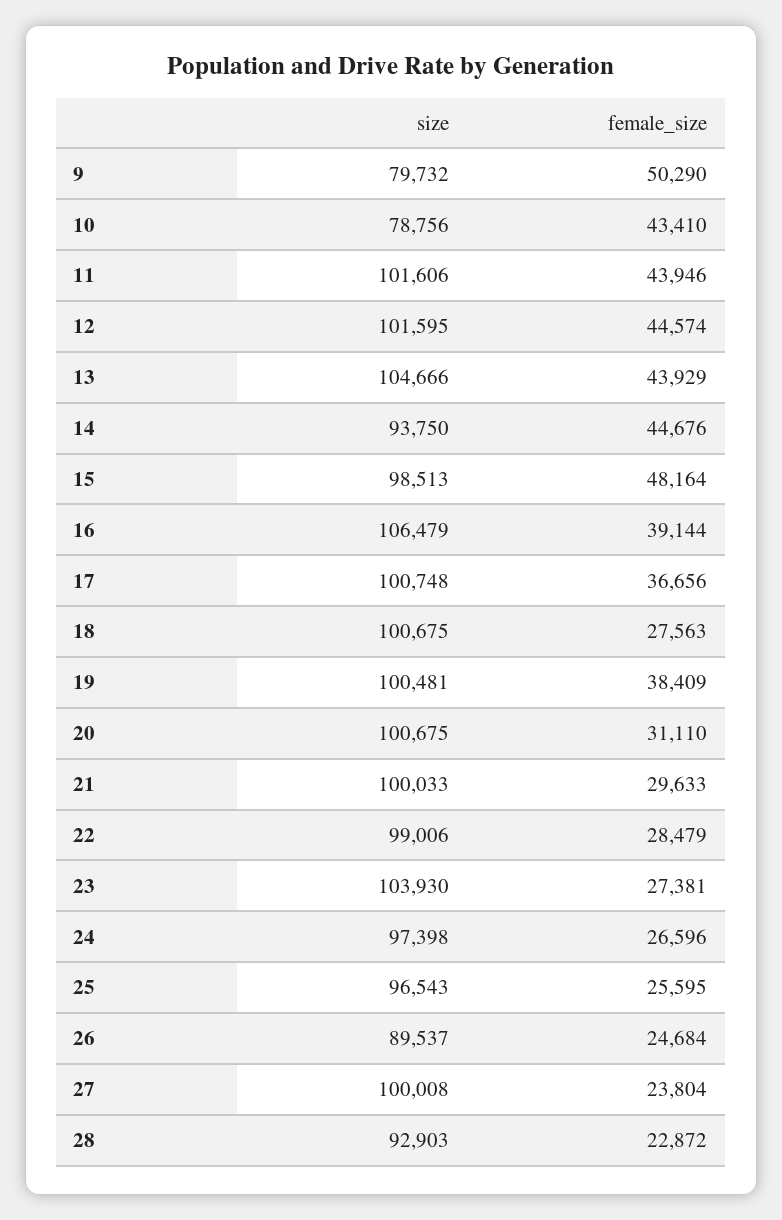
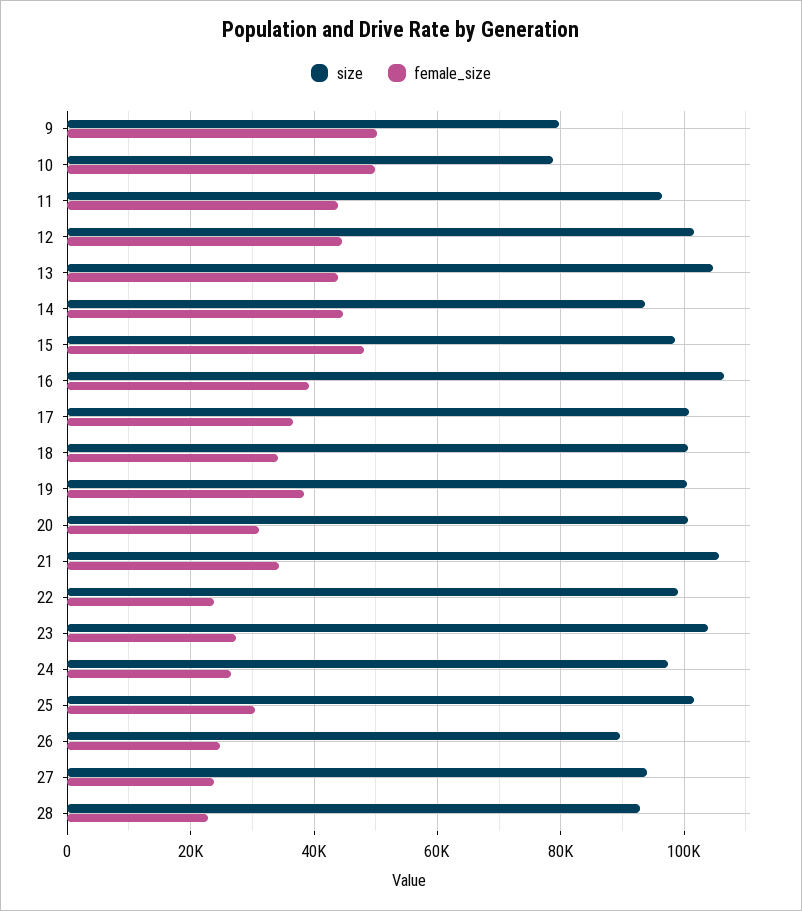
  {
    "size": {
      "9": 79732,
      "10": 78756,
-     "11": 101606,
+     "11": 96000,
      "12": 101595,
      "13": 104666,
      "14": 93750,
      "15": 98513,
      "16": 106479,
      "17": 100748,
      "18": 100675,
      "19": 100481,
      "20": 100675,
-     "21": 100033,
+     "21": 106000,
      "22": 99006,
      "23": 103930,
      "24": 97398,
-     "25": 96543,
+     "25": 102000,
      "26": 89537,
-     "27": 100008,
+     "27": 94000,
      "28": 92903
    },
    "female_size": {
      "9": 50290,
-     "10": 43410,
+     "10": 50000,
      "11": 43946,
      "12": 44574,
      "13": 43929,
      "14": 44676,
      "15": 48164,
      "16": 39144,
      "17": 36656,
-     "18": 27563,
+     "18": 34000,
      "19": 38409,
      "20": 31110,
-     "21": 29633,
+     "21": 34000,
-     "22": 28479,
+     "22": 24000,
      "23": 27381,
      "24": 26596,
-     "25": 25595,
+     "25": 30000,
      "26": 24684,
      "27": 23804,
      "28": 22872
    }
  }

